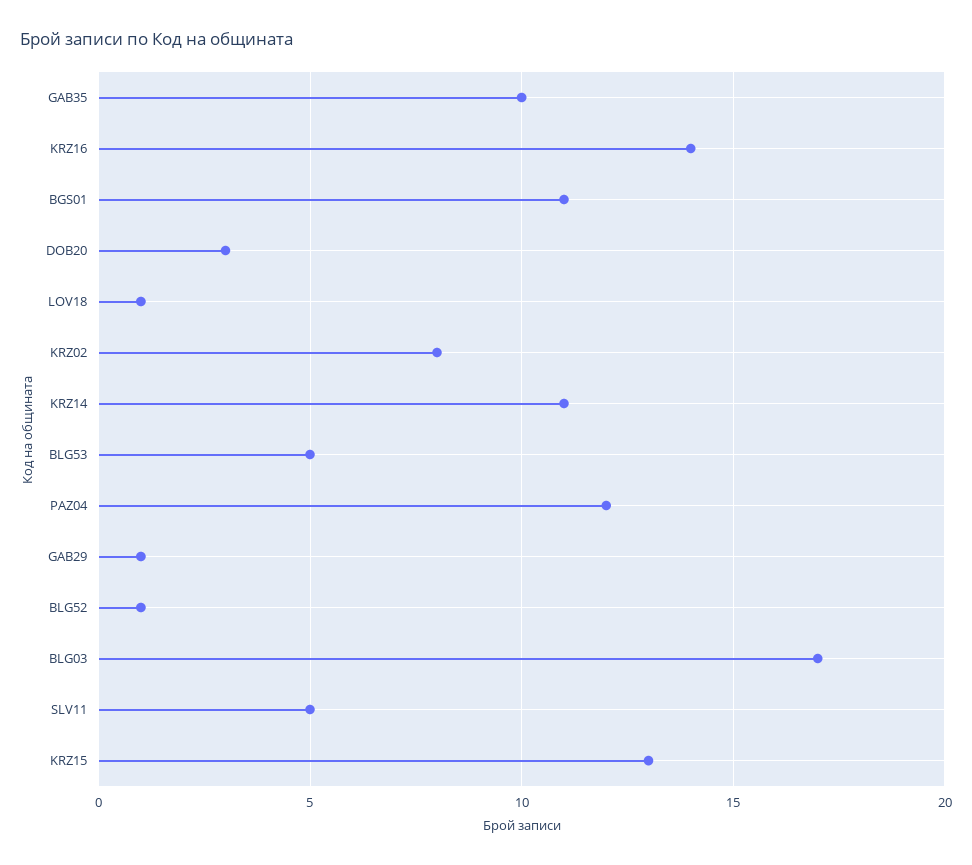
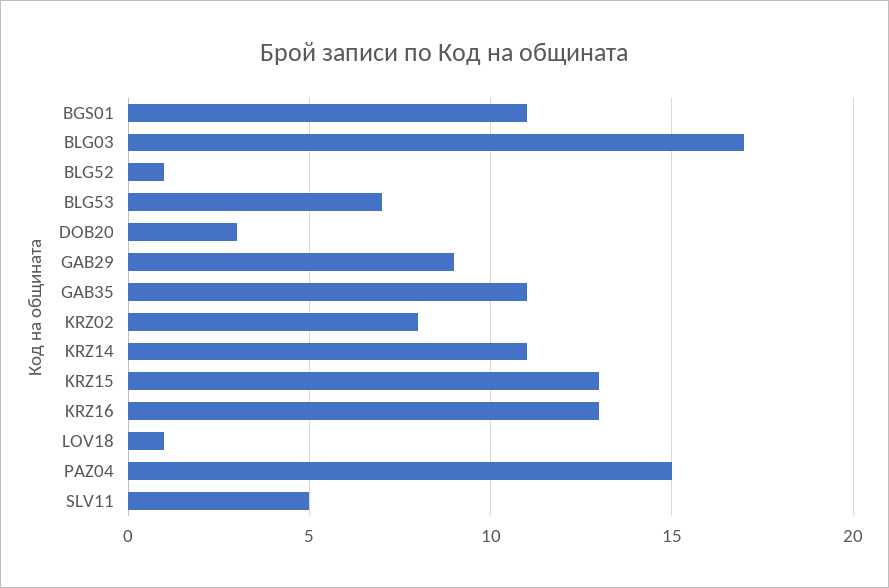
  {
-   "GAB35": 10,
+   "GAB35": 11,
-   "KRZ16": 14,
+   "KRZ16": 13,
    "BGS01": 11,
    "DOB20": 3,
    "LOV18": 1,
    "KRZ02": 8,
    "KRZ14": 11,
-   "BLG53": 5,
+   "BLG53": 7,
-   "PAZ04": 12,
+   "PAZ04": 15,
-   "GAB29": 1,
+   "GAB29": 9,
    "BLG52": 1,
    "BLG03": 17,
    "SLV11": 5,
    "KRZ15": 13
  }

